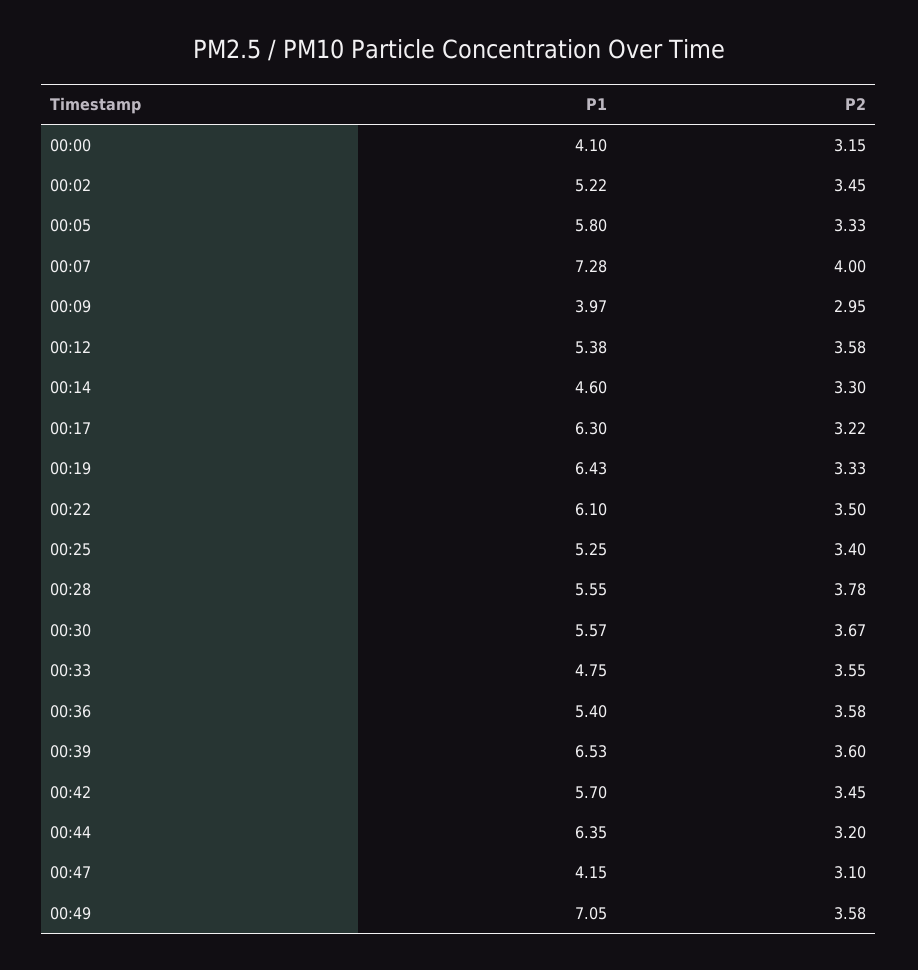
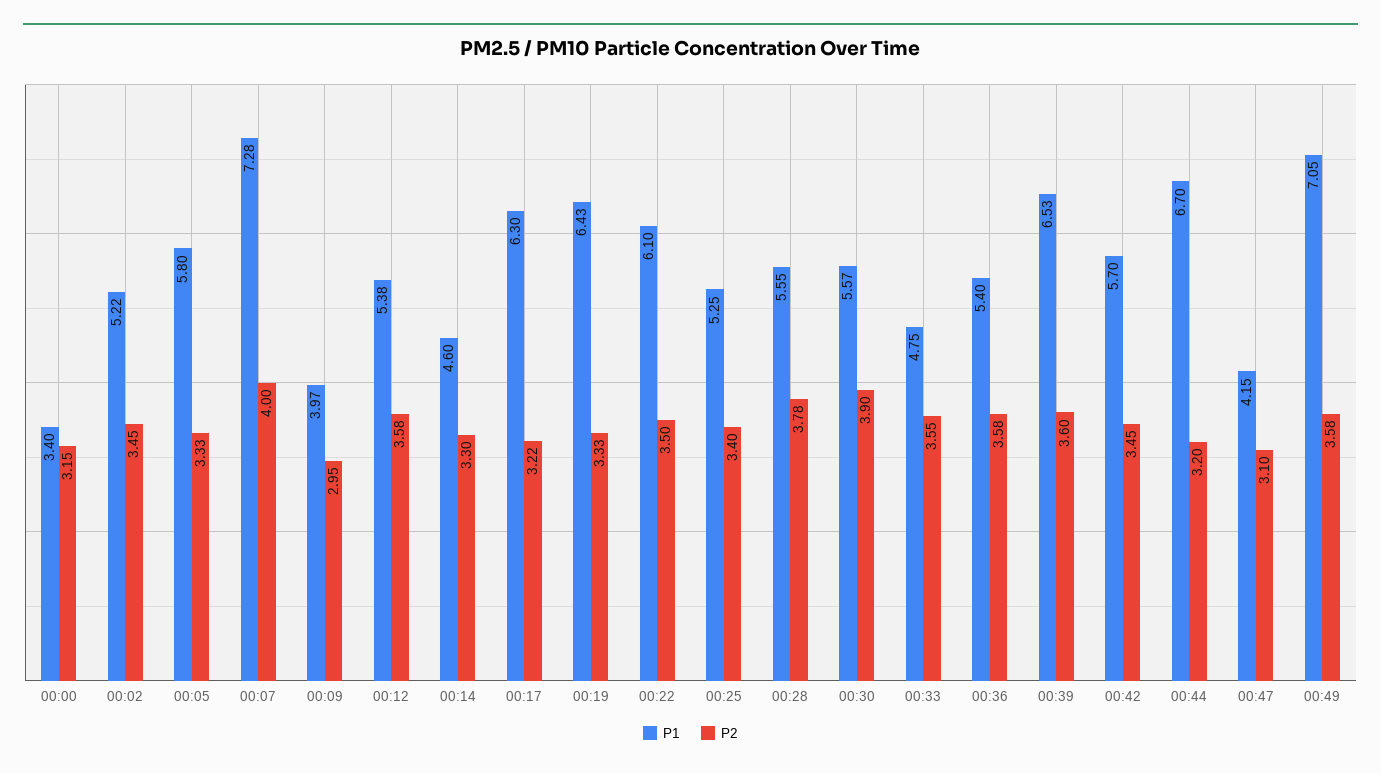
  {
    "P1": {
-     "00:00": 4.1,
+     "00:00": 3.4,
      "00:02": 5.22,
      "00:05": 5.8,
      "00:07": 7.28,
      "00:09": 3.97,
      "00:12": 5.38,
      "00:14": 4.6,
      "00:17": 6.3,
      "00:19": 6.43,
      "00:22": 6.1,
      "00:25": 5.25,
      "00:28": 5.55,
      "00:30": 5.57,
      "00:33": 4.75,
      "00:36": 5.4,
      "00:39": 6.53,
      "00:42": 5.7,
-     "00:44": 6.35,
+     "00:44": 6.7,
      "00:47": 4.15,
      "00:49": 7.05
    },
    "P2": {
      "00:00": 3.15,
      "00:02": 3.45,
      "00:05": 3.33,
      "00:07": 4,
      "00:09": 2.95,
      "00:12": 3.58,
      "00:14": 3.3,
      "00:17": 3.22,
      "00:19": 3.33,
      "00:22": 3.5,
      "00:25": 3.4,
      "00:28": 3.78,
-     "00:30": 3.67,
+     "00:30": 3.9,
      "00:33": 3.55,
      "00:36": 3.58,
      "00:39": 3.6,
      "00:42": 3.45,
      "00:44": 3.2,
      "00:47": 3.1,
      "00:49": 3.58
    }
  }

